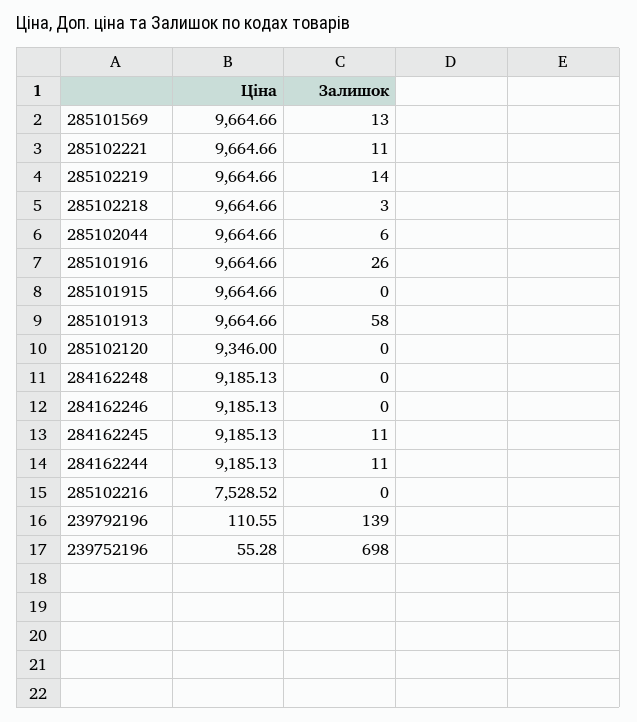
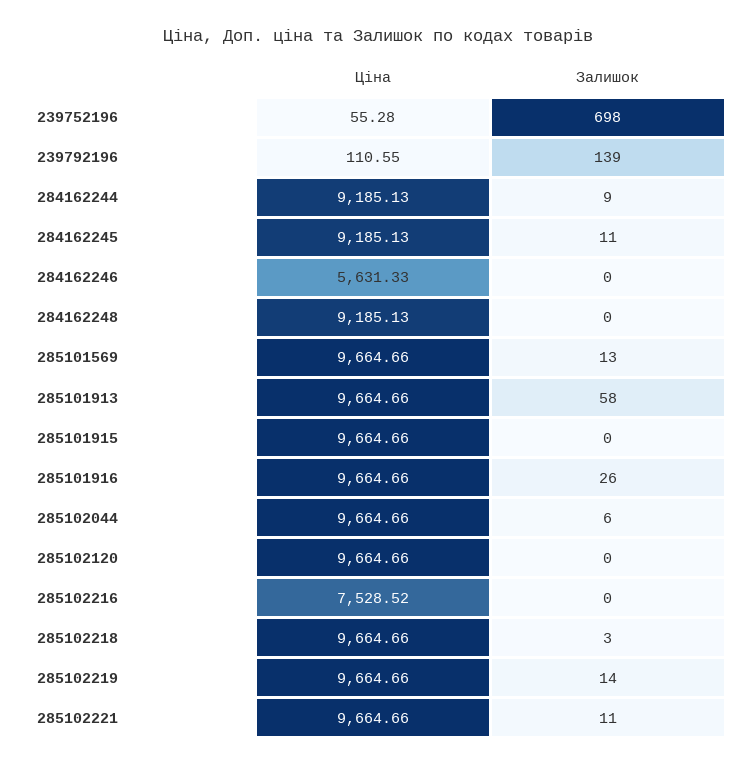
  {
    "Ціна": {
      "285101569": 9664.66,
      "285102221": 9664.66,
      "285102219": 9664.66,
      "285102218": 9664.66,
      "285102044": 9664.66,
      "285101916": 9664.66,
      "285101915": 9664.66,
      "285101913": 9664.66,
-     "285102120": 9346,
+     "285102120": 9664.66,
      "284162248": 9185.13,
-     "284162246": 9185.13,
+     "284162246": 5631.33,
      "284162245": 9185.13,
      "284162244": 9185.13,
      "285102216": 7528.52,
      "239792196": 110.55,
      "239752196": 55.28
    },
    "Залишок": {
      "285101569": 13,
      "285102221": 11,
      "285102219": 14,
      "285102218": 3,
      "285102044": 6,
      "285101916": 26,
      "285101915": 0,
      "285101913": 58,
      "285102120": 0,
      "284162248": 0,
      "284162246": 0,
      "284162245": 11,
-     "284162244": 11,
+     "284162244": 9,
      "285102216": 0,
      "239792196": 139,
      "239752196": 698
    }
  }

